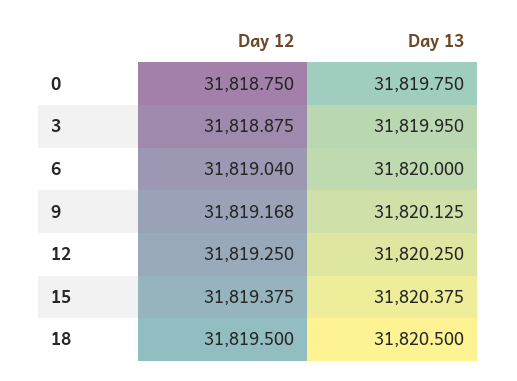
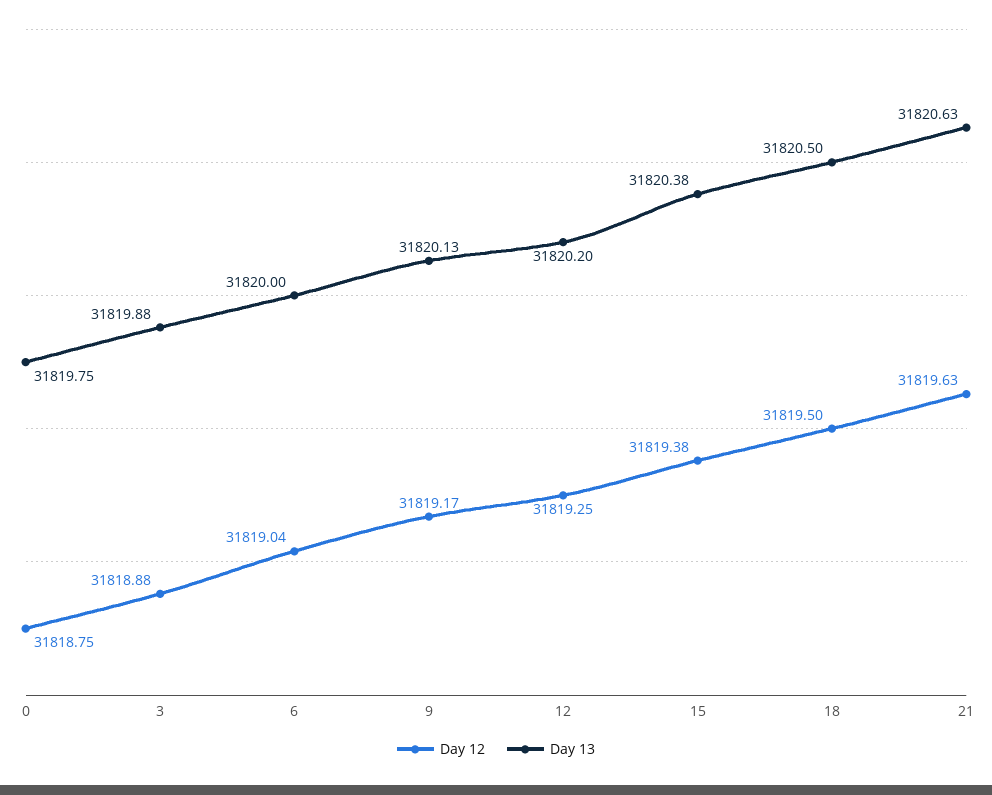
  {
    "Day 12": {
      "0": 31818.75,
      "3": 31818.875,
      "6": 31819.04,
      "9": 31819.168,
      "12": 31819.25,
      "15": 31819.375,
-     "18": 31819.5
+     "18": 31819.5,
+     "21": 31819.63
    },
    "Day 13": {
      "0": 31819.75,
-     "3": 31819.95,
+     "3": 31819.88,
      "6": 31820,
      "9": 31820.125,
-     "12": 31820.25,
+     "12": 31820.2,
      "15": 31820.375,
-     "18": 31820.5
+     "18": 31820.5,
+     "21": 31820.63
    }
  }

